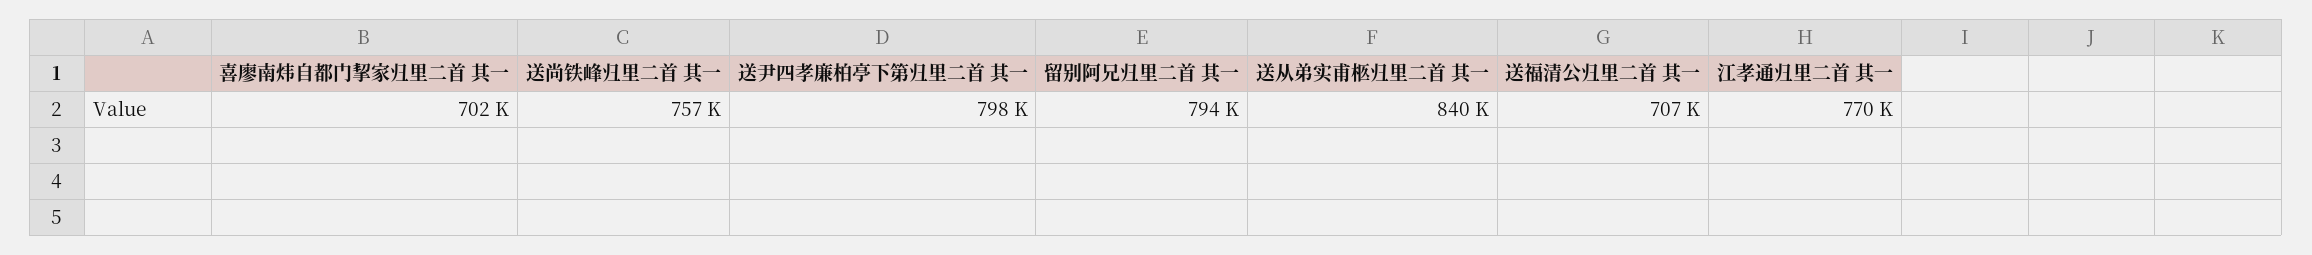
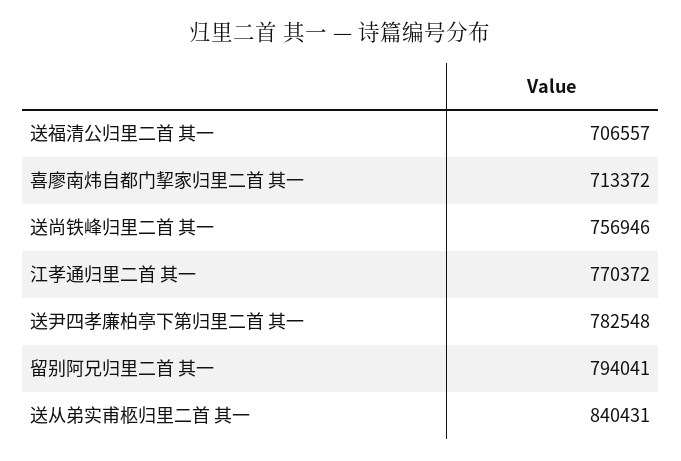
  {
-   "喜廖南炜自都门挈家归里二首 其一": 702000,
+   "喜廖南炜自都门挈家归里二首 其一": 713372,
    "送尚铁峰归里二首 其一": 756946,
-   "送尹四孝廉柏亭下第归里二首 其一": 798000,
+   "送尹四孝廉柏亭下第归里二首 其一": 782548,
    "留别阿兄归里二首 其一": 794041,
    "送从弟实甫柩归里二首 其一": 840431,
    "送福清公归里二首 其一": 706557,
    "江孝通归里二首 其一": 770372
  }

